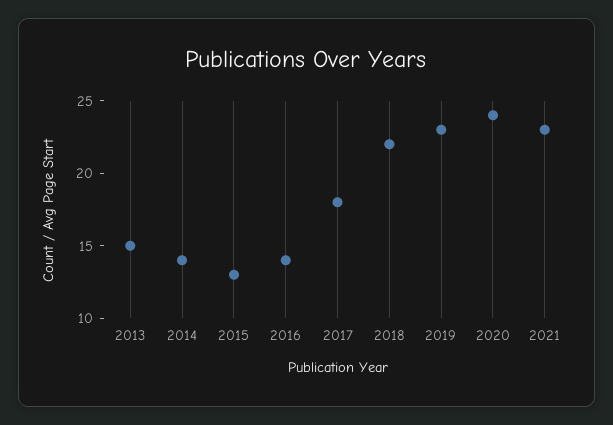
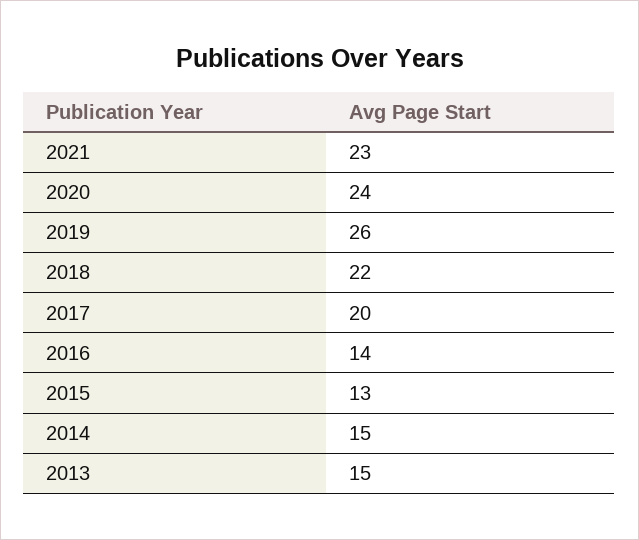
  {
    "2013": 15,
-   "2014": 14,
+   "2014": 15,
    "2015": 13,
    "2016": 14,
-   "2017": 18,
+   "2017": 20,
    "2018": 22,
-   "2019": 23,
+   "2019": 26,
    "2020": 24,
    "2021": 23
  }

